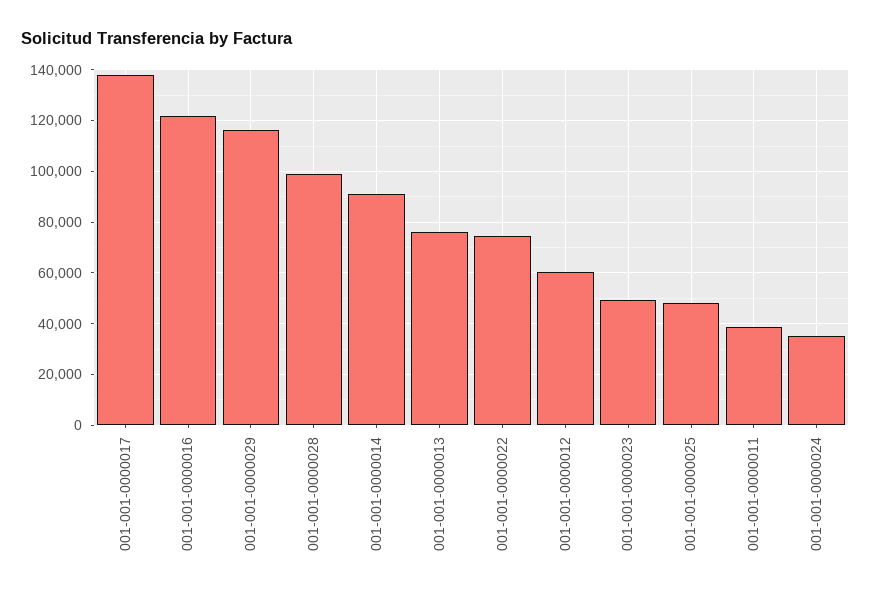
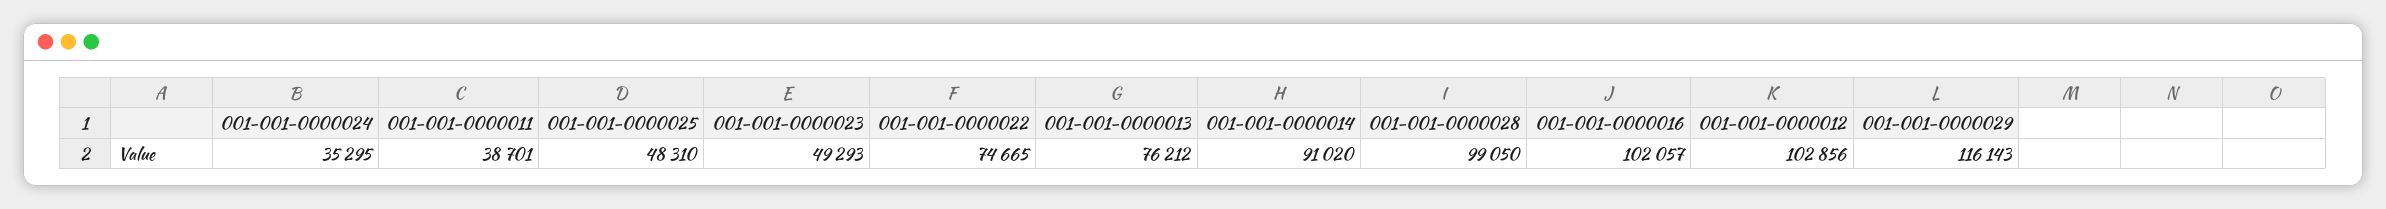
  {
-   "001-001-0000017": 137500,
-   "001-001-0000016": 122500,
+   "001-001-0000016": 102057,
    "001-001-0000029": 116143,
    "001-001-0000028": 99050,
    "001-001-0000014": 91020,
    "001-001-0000013": 76212,
    "001-001-0000022": 74665,
-   "001-001-0000012": 60000,
+   "001-001-0000012": 102856,
    "001-001-0000023": 49293,
    "001-001-0000025": 48310,
    "001-001-0000011": 38701,
    "001-001-0000024": 35295
  }

